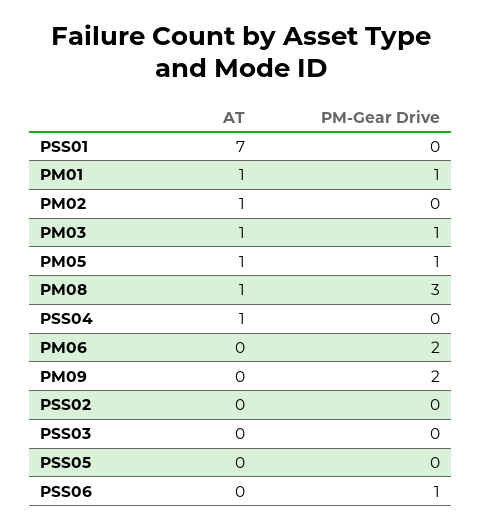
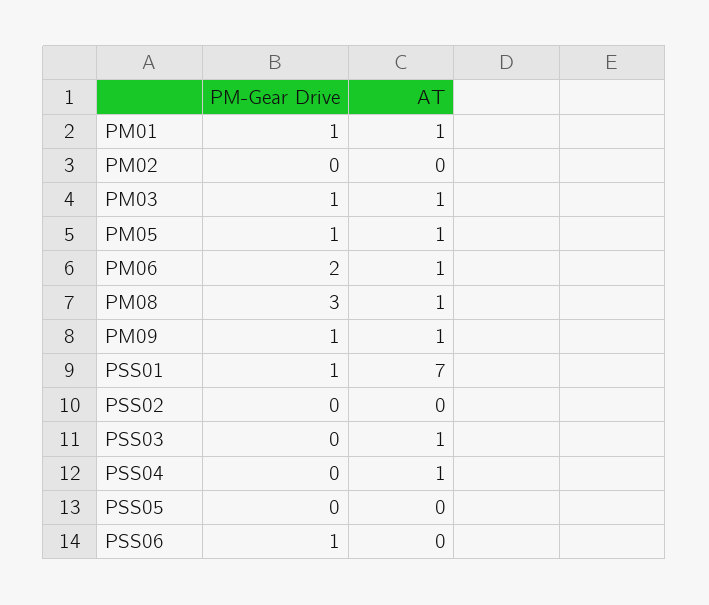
  {
    "AT": {
      "PSS01": 7,
      "PM01": 1,
-     "PM02": 1,
+     "PM02": 0,
      "PM03": 1,
      "PM05": 1,
      "PM08": 1,
      "PSS04": 1,
-     "PM06": 0,
+     "PM06": 1,
-     "PM09": 0,
+     "PM09": 1,
      "PSS02": 0,
-     "PSS03": 0,
+     "PSS03": 1,
      "PSS05": 0,
      "PSS06": 0
    },
    "PM-Gear Drive": {
-     "PSS01": 0,
+     "PSS01": 1,
      "PM01": 1,
      "PM02": 0,
      "PM03": 1,
      "PM05": 1,
      "PM08": 3,
      "PSS04": 0,
      "PM06": 2,
-     "PM09": 2,
+     "PM09": 1,
      "PSS02": 0,
      "PSS03": 0,
      "PSS05": 0,
      "PSS06": 1
    }
  }

